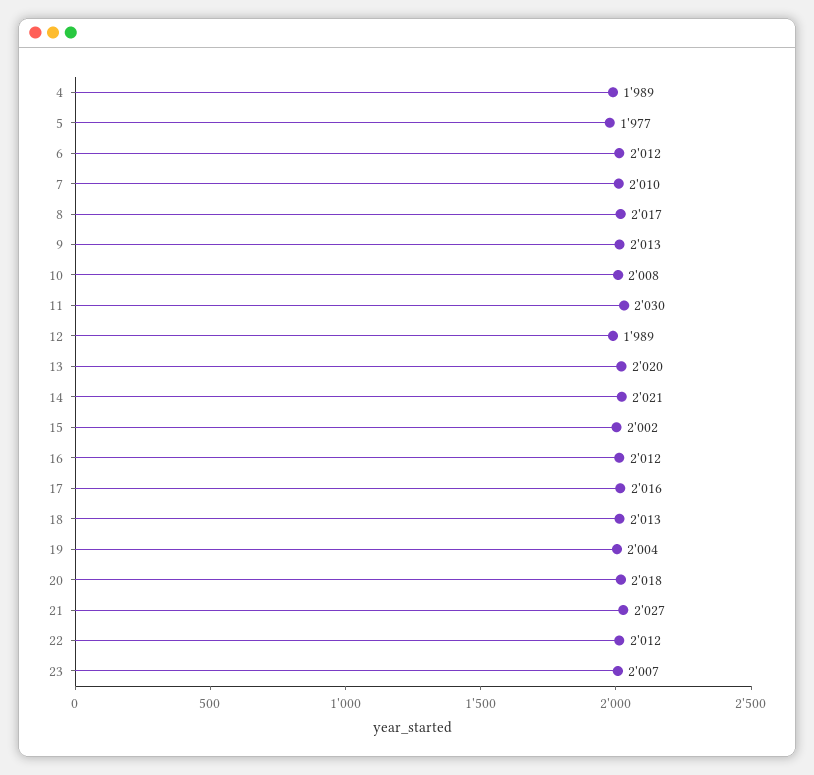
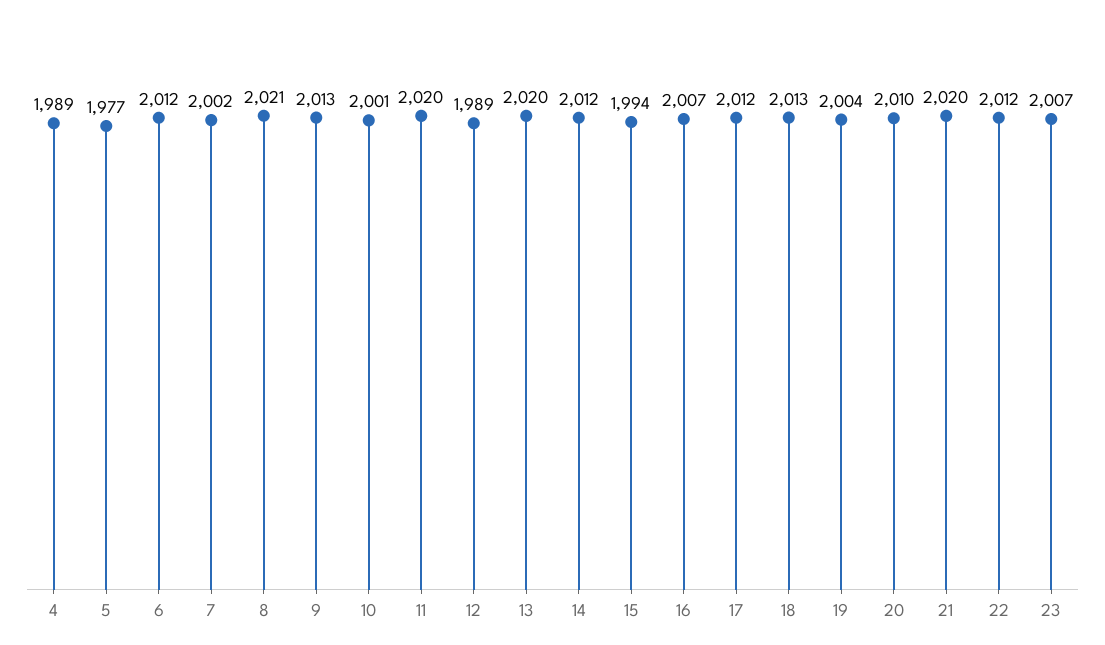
  {
    "4": 1989,
    "5": 1977,
    "6": 2012,
-   "7": 2010,
+   "7": 2002,
-   "8": 2017,
+   "8": 2021,
    "9": 2013,
-   "10": 2008,
+   "10": 2001,
-   "11": 2030,
+   "11": 2020,
    "12": 1989,
    "13": 2020,
-   "14": 2021,
+   "14": 2012,
-   "15": 2002,
+   "15": 1994,
-   "16": 2012,
+   "16": 2007,
-   "17": 2016,
+   "17": 2012,
    "18": 2013,
    "19": 2004,
-   "20": 2018,
+   "20": 2010,
-   "21": 2027,
+   "21": 2020,
    "22": 2012,
    "23": 2007
  }

